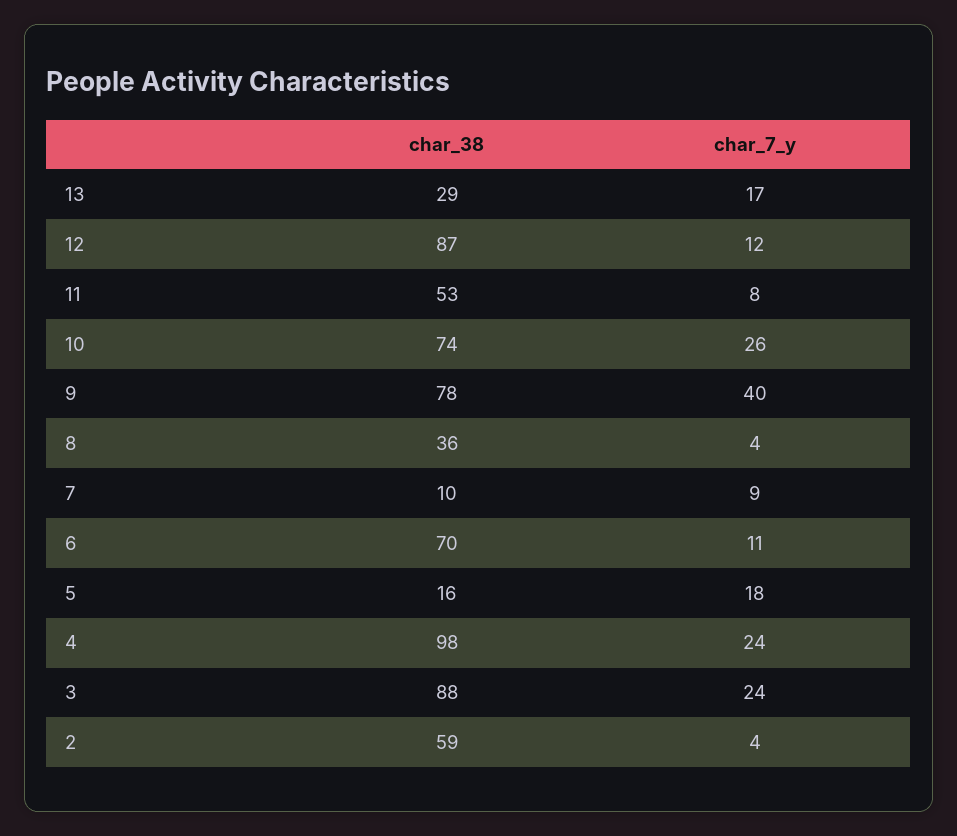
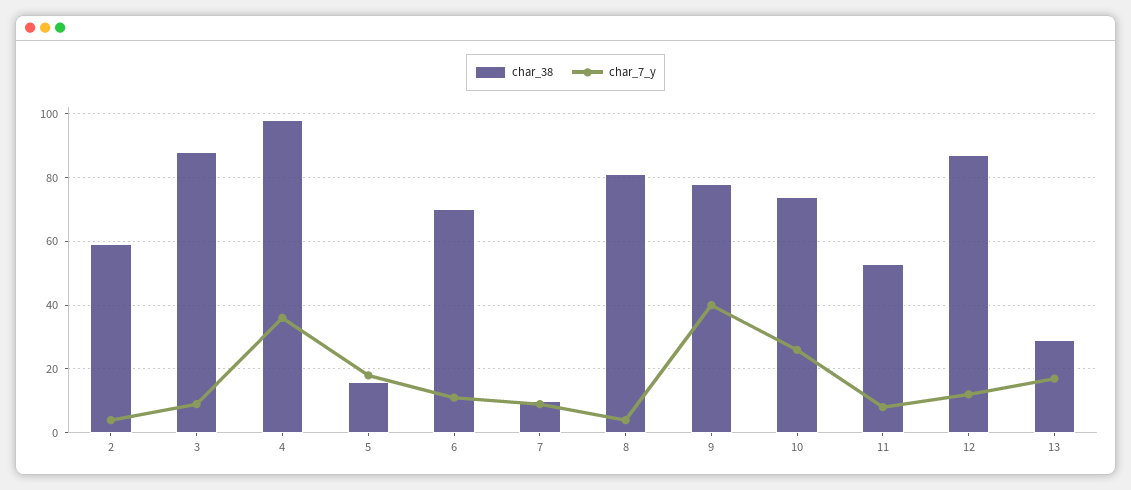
  {
    "char_38": {
      "13": 29,
      "12": 87,
      "11": 53,
      "10": 74,
      "9": 78,
-     "8": 36,
+     "8": 80,
      "7": 10,
      "6": 70,
      "5": 16,
      "4": 98,
      "3": 88,
      "2": 59
    },
    "char_7_y": {
      "13": 17,
      "12": 12,
      "11": 8,
      "10": 26,
      "9": 40,
      "8": 4,
      "7": 9,
      "6": 11,
      "5": 18,
-     "4": 24,
+     "4": 35,
-     "3": 24,
+     "3": 10,
      "2": 4
    }
  }

